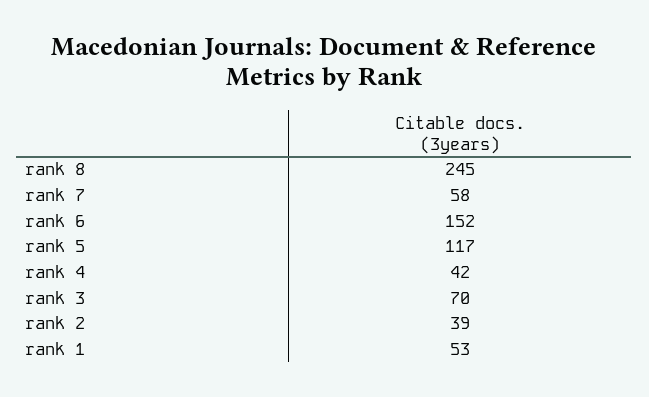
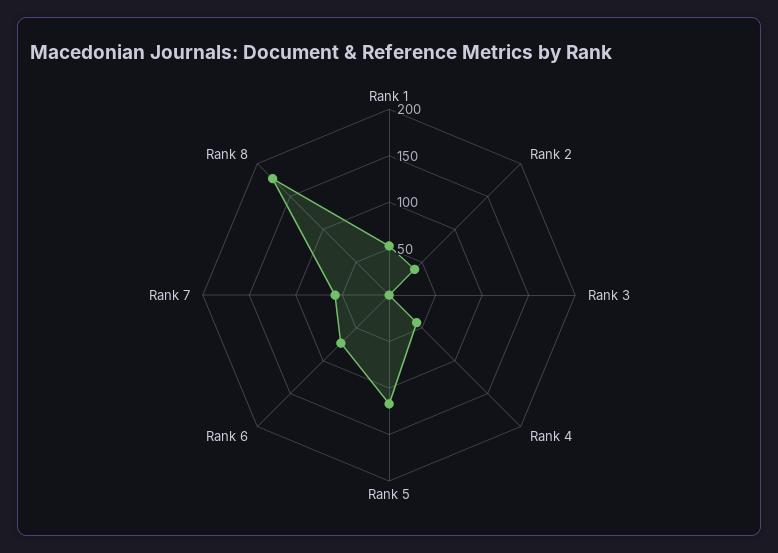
  {
-   "rank 8": 245,
+   "rank 8": 180,
    "rank 7": 58,
-   "rank 6": 152,
+   "rank 6": 70,
    "rank 5": 117,
    "rank 4": 42,
-   "rank 3": 70,
+   "rank 3": 0,
    "rank 2": 39,
    "rank 1": 53
  }

